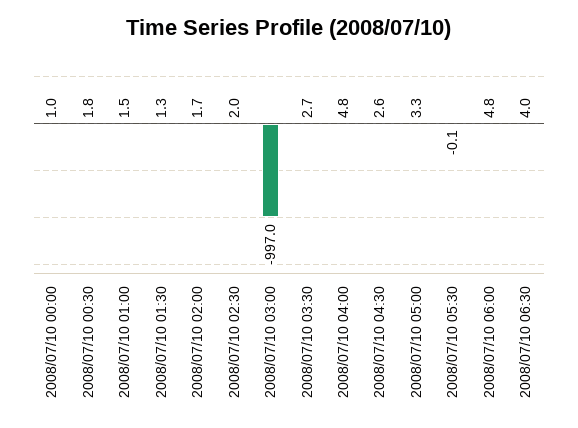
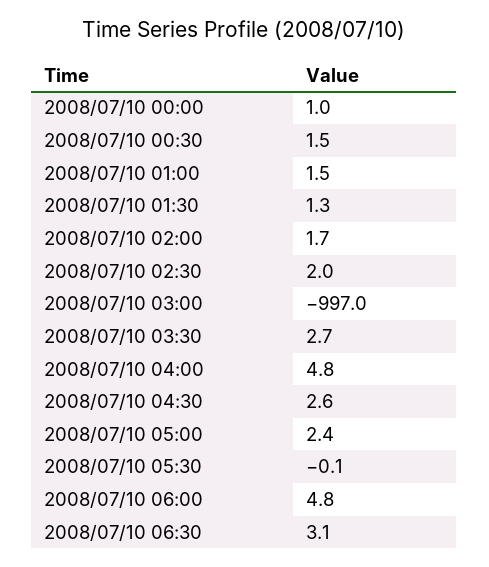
  {
    "2008/07/10 00:00": 1,
-   "2008/07/10 00:30": 1.8,
+   "2008/07/10 00:30": 1.5,
    "2008/07/10 01:00": 1.5,
    "2008/07/10 01:30": 1.3,
    "2008/07/10 02:00": 1.7,
    "2008/07/10 02:30": 2,
    "2008/07/10 03:00": -997,
    "2008/07/10 03:30": 2.7,
    "2008/07/10 04:00": 4.8,
    "2008/07/10 04:30": 2.6,
-   "2008/07/10 05:00": 3.3,
+   "2008/07/10 05:00": 2.4,
    "2008/07/10 05:30": -0.1,
    "2008/07/10 06:00": 4.8,
-   "2008/07/10 06:30": 4
+   "2008/07/10 06:30": 3.1
  }

